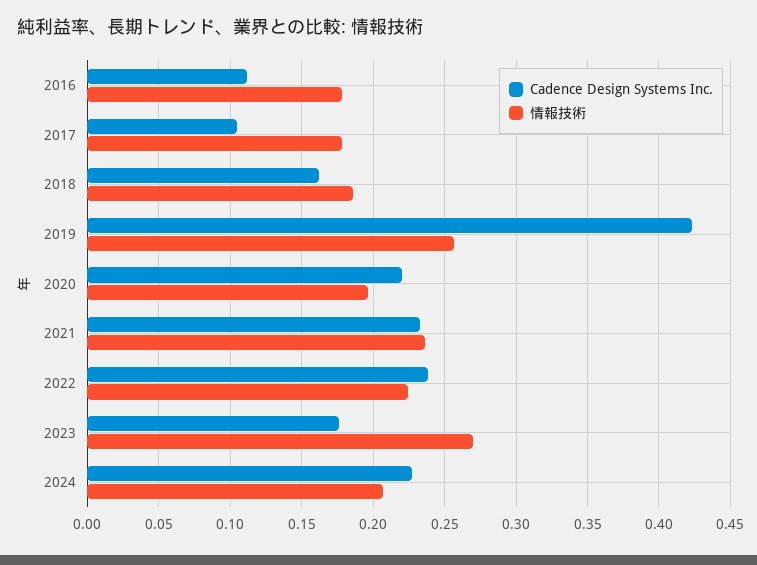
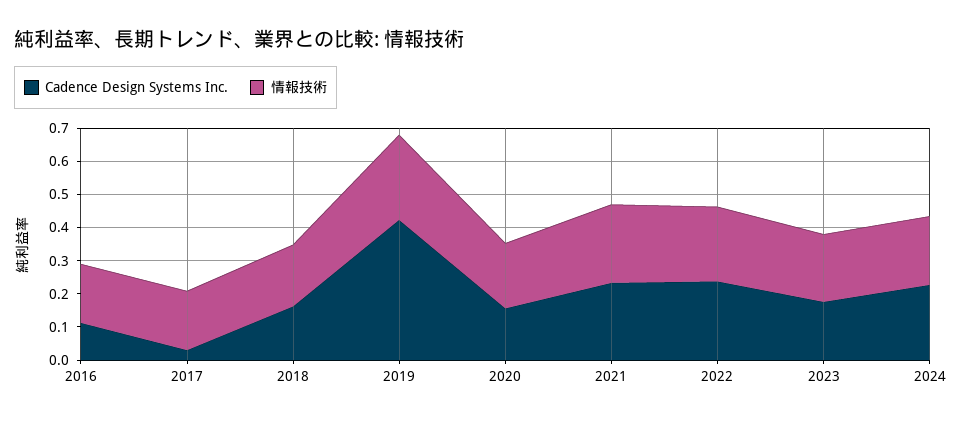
  {
    "Cadence Design Systems Inc.": {
      "2016": 0.11,
-     "2017": 0.105,
+     "2017": 0.025,
      "2018": 0.16,
      "2019": 0.425,
-     "2020": 0.22,
+     "2020": 0.15,
      "2021": 0.235,
      "2022": 0.24,
      "2023": 0.175,
      "2024": 0.225
    },
    "情報技術": {
      "2016": 0.18,
      "2017": 0.18,
      "2018": 0.185,
      "2019": 0.255,
      "2020": 0.195,
      "2021": 0.235,
      "2022": 0.225,
-     "2023": 0.27,
+     "2023": 0.2,
      "2024": 0.205
    }
  }

